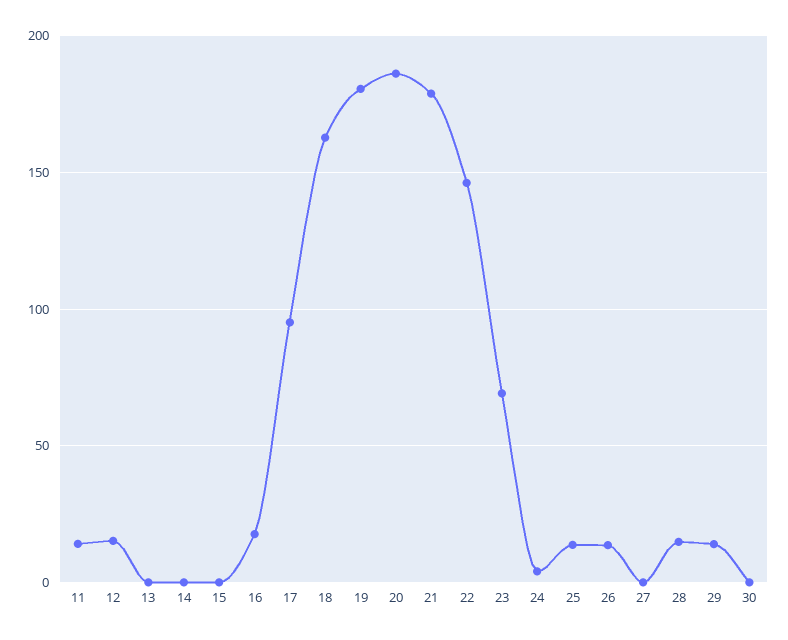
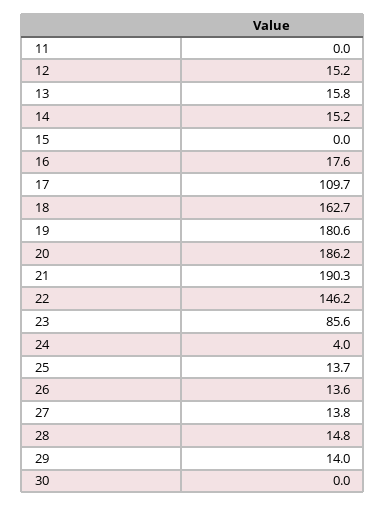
  {
-   "11": 15,
+   "11": 0,
    "12": 15.2,
-   "13": 0,
+   "13": 15.8,
-   "14": 0,
+   "14": 15.2,
    "15": 0,
    "16": 17.6,
-   "17": 95,
+   "17": 109.7,
    "18": 162.7,
    "19": 180.6,
    "20": 186.2,
-   "21": 180,
+   "21": 190.3,
    "22": 146.2,
-   "23": 70,
+   "23": 85.6,
    "24": 4,
    "25": 13.7,
    "26": 13.6,
-   "27": 0,
+   "27": 13.8,
    "28": 14.8,
    "29": 14,
    "30": 0
  }

